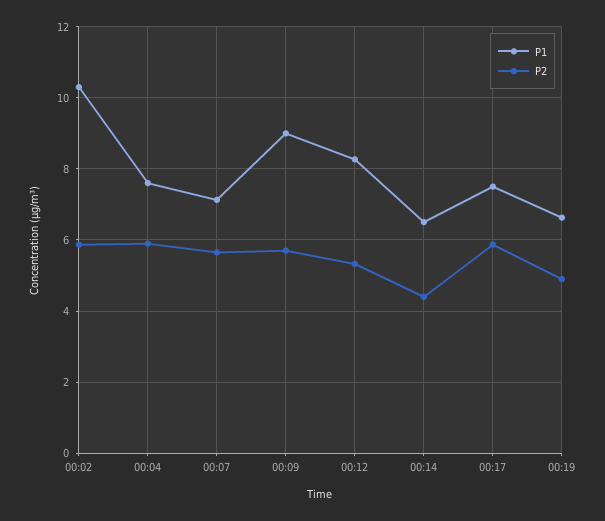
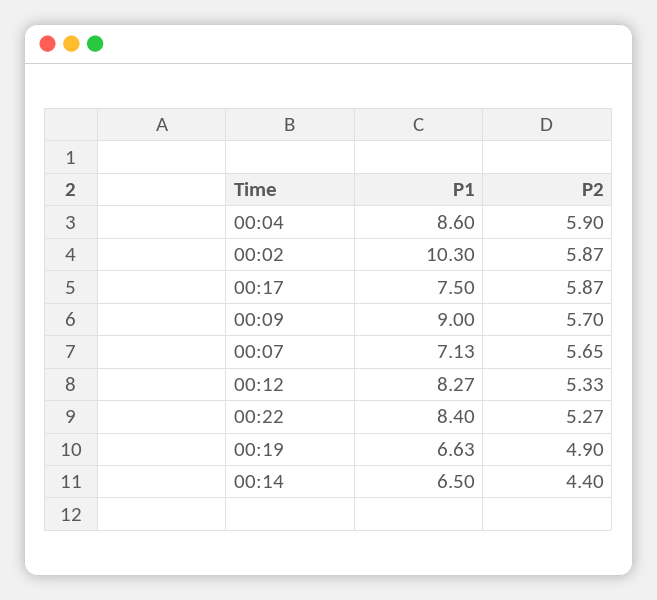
  {
    "P1": {
      "00:02": 10.3,
-     "00:04": 7.6,
+     "00:04": 8.6,
      "00:07": 7.13,
      "00:09": 9,
      "00:12": 8.27,
      "00:14": 6.5,
      "00:17": 7.5,
-     "00:19": 6.63
+     "00:19": 6.63,
+     "00:22": 8.4
    },
    "P2": {
      "00:02": 5.87,
      "00:04": 5.9,
      "00:07": 5.65,
      "00:09": 5.7,
      "00:12": 5.33,
      "00:14": 4.4,
      "00:17": 5.87,
-     "00:19": 4.9
+     "00:19": 4.9,
+     "00:22": 5.27
    }
  }

